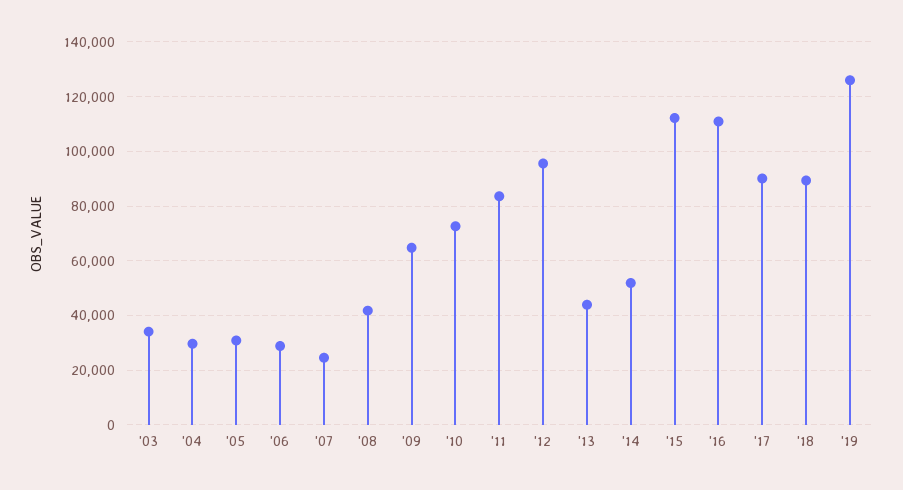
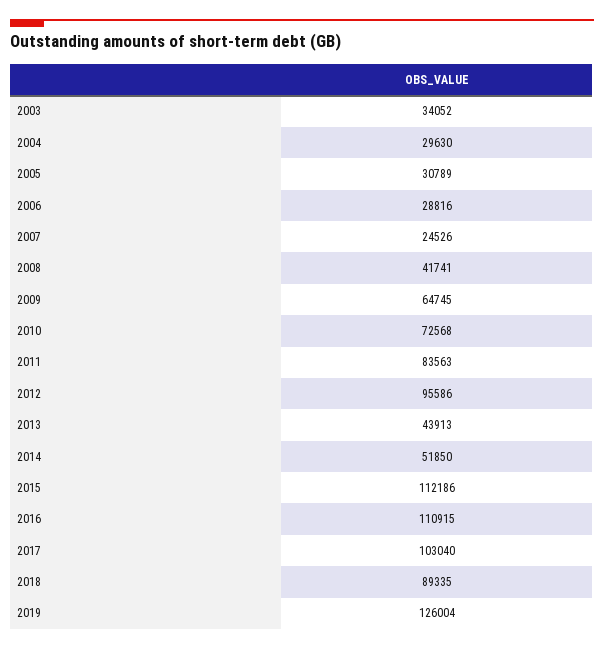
  {
    "'03": 34052,
    "'04": 29630,
    "'05": 30789,
    "'06": 28816,
    "'07": 24526,
    "'08": 41741,
    "'09": 64745,
    "'10": 72568,
    "'11": 83563,
    "'12": 95586,
    "'13": 43913,
    "'14": 51850,
    "'15": 112186,
    "'16": 110915,
-   "'17": 90000,
+   "'17": 103040,
    "'18": 89335,
    "'19": 126004
  }

